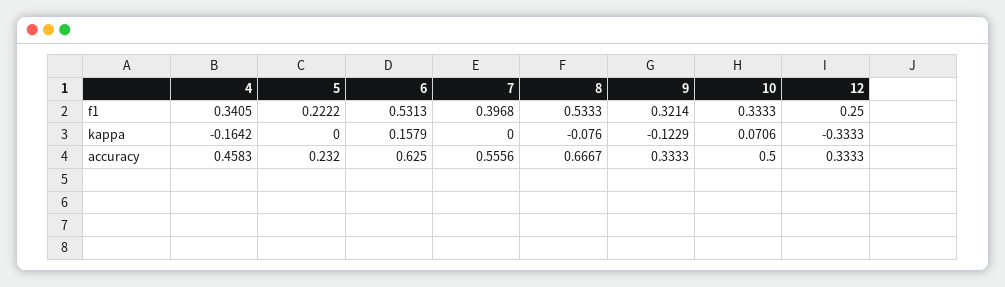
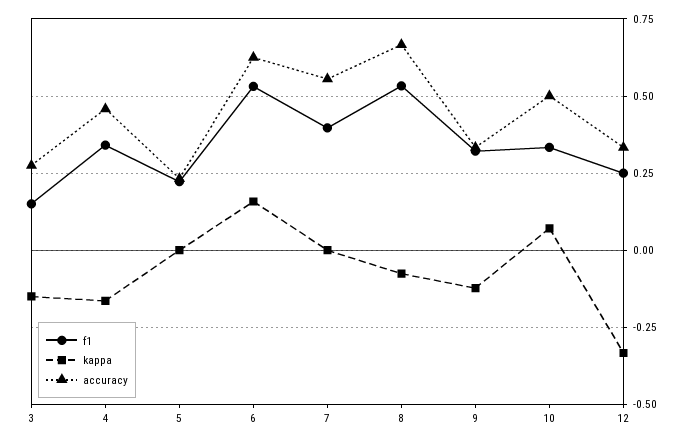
  {
    "f1": {
      "4": 0.3405,
      "5": 0.2222,
      "6": 0.5313,
      "7": 0.3968,
      "8": 0.5333,
      "9": 0.3214,
      "10": 0.3333,
-     "12": 0.25
+     "12": 0.25,
+     "3": 0.15
    },
    "kappa": {
      "4": -0.1642,
      "5": 0,
      "6": 0.1579,
      "7": 0,
      "8": -0.076,
      "9": -0.1229,
      "10": 0.0706,
-     "12": -0.3333
+     "12": -0.3333,
+     "3": -0.15
    },
    "accuracy": {
      "4": 0.4583,
      "5": 0.232,
      "6": 0.625,
      "7": 0.5556,
      "8": 0.6667,
      "9": 0.3333,
      "10": 0.5,
-     "12": 0.3333
+     "12": 0.3333,
+     "3": 0.275
    }
  }

